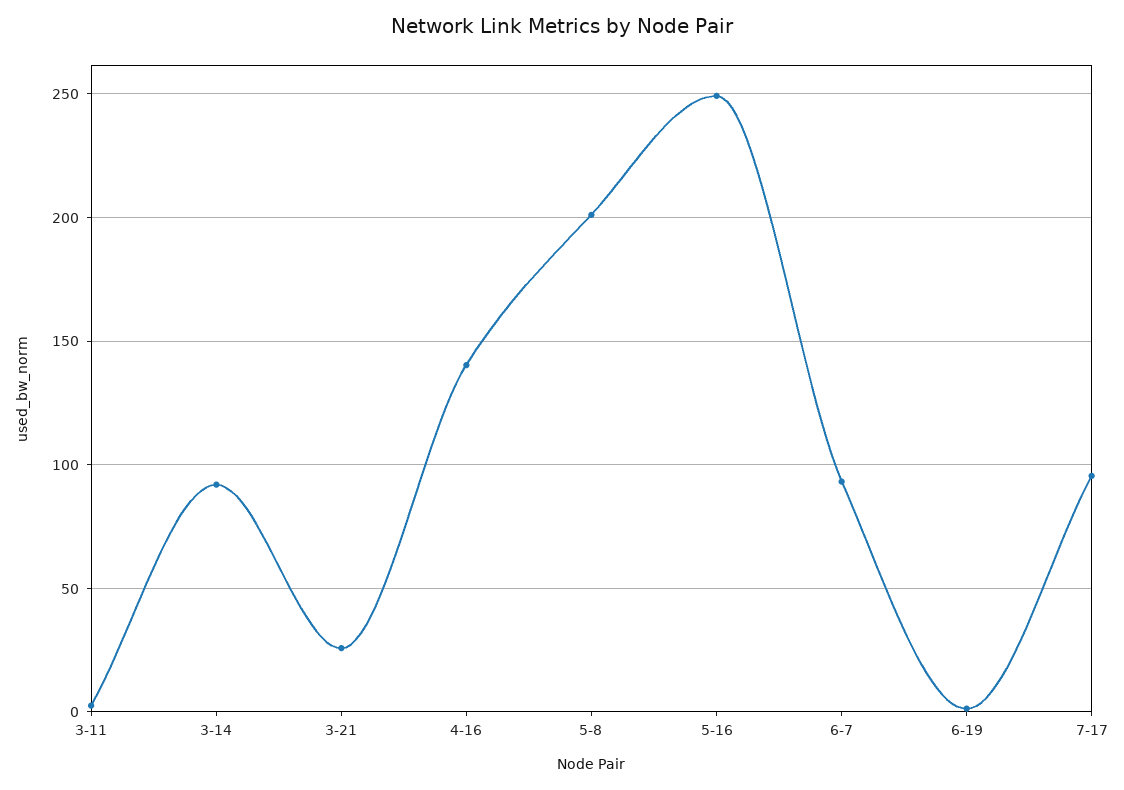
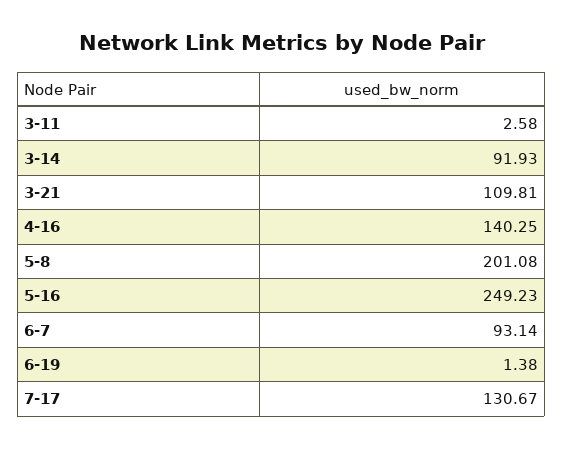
  {
    "3-11": 2.58,
    "3-14": 91.93,
-   "3-21": 25,
+   "3-21": 109.81,
    "4-16": 140.25,
    "5-8": 201.08,
    "5-16": 249.23,
    "6-7": 93.14,
    "6-19": 1.38,
-   "7-17": 95
+   "7-17": 130.67
  }

